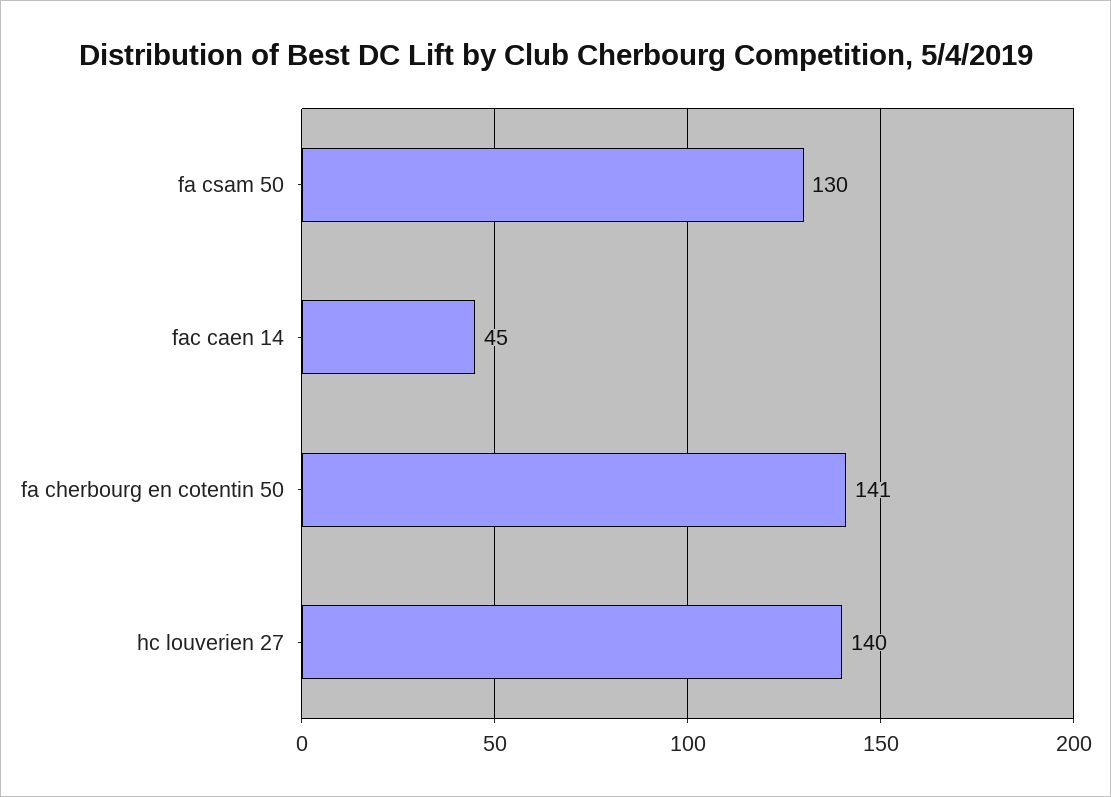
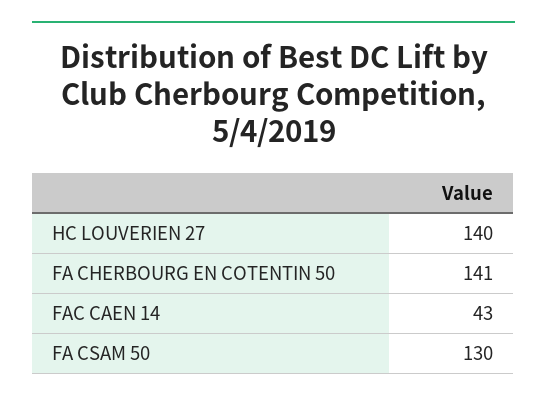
  {
    "fa csam 50": 130,
-   "fac caen 14": 45,
+   "fac caen 14": 43,
    "fa cherbourg en cotentin 50": 141,
    "hc louverien 27": 140
  }

